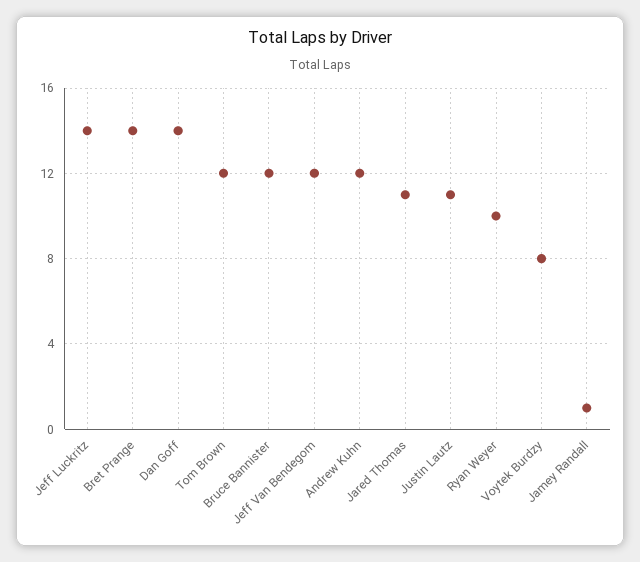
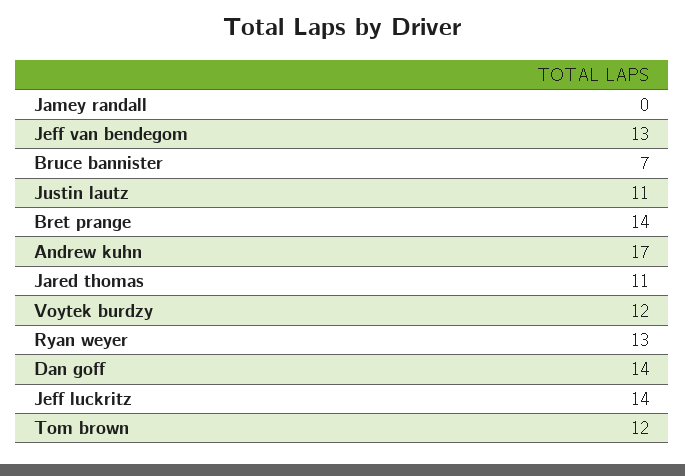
  {
    "Jeff Luckritz": 14,
    "Bret Prange": 14,
    "Dan Goff": 14,
    "Tom Brown": 12,
-   "Bruce Bannister": 12,
+   "Bruce Bannister": 7,
-   "Jeff Van Bendegom": 12,
+   "Jeff Van Bendegom": 13,
-   "Andrew Kuhn": 12,
+   "Andrew Kuhn": 17,
    "Jared Thomas": 11,
    "Justin Lautz": 11,
-   "Ryan Weyer": 10,
+   "Ryan Weyer": 13,
-   "Voytek Burdzy": 8,
+   "Voytek Burdzy": 12,
-   "Jamey Randall": 1
+   "Jamey Randall": 0
  }

